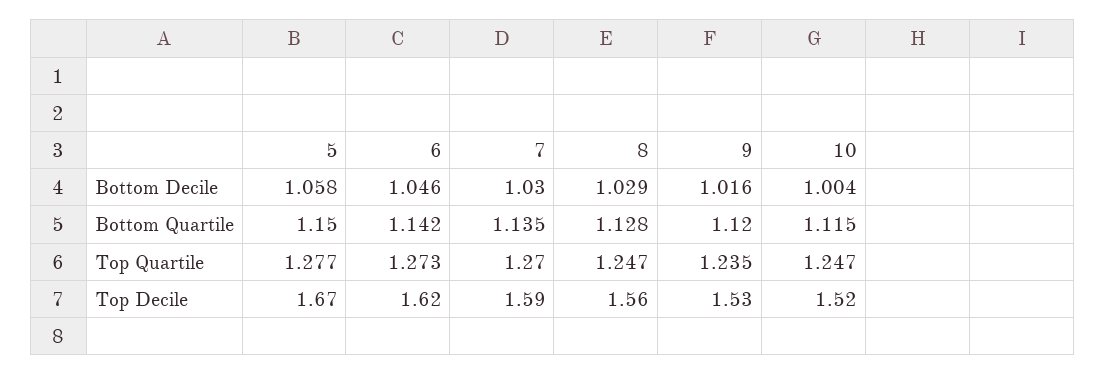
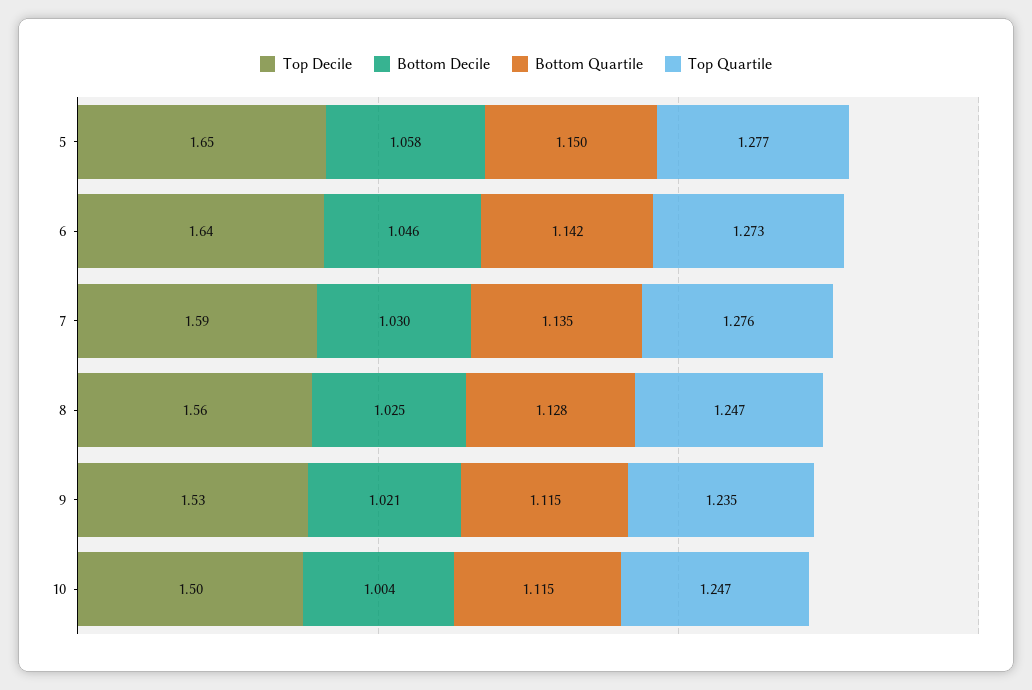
  {
    "Bottom Decile": {
      "5": 1.058,
      "6": 1.046,
      "7": 1.03,
-     "8": 1.029,
+     "8": 1.025,
-     "9": 1.016,
+     "9": 1.021,
      "10": 1.004
    },
    "Bottom Quartile": {
      "5": 1.15,
      "6": 1.142,
      "7": 1.135,
      "8": 1.128,
-     "9": 1.12,
+     "9": 1.115,
      "10": 1.115
    },
    "Top Quartile": {
      "5": 1.277,
      "6": 1.273,
-     "7": 1.27,
+     "7": 1.276,
      "8": 1.247,
      "9": 1.235,
      "10": 1.247
    },
    "Top Decile": {
-     "5": 1.67,
+     "5": 1.65,
-     "6": 1.62,
+     "6": 1.64,
      "7": 1.59,
      "8": 1.56,
      "9": 1.53,
-     "10": 1.52
+     "10": 1.5
    }
  }

